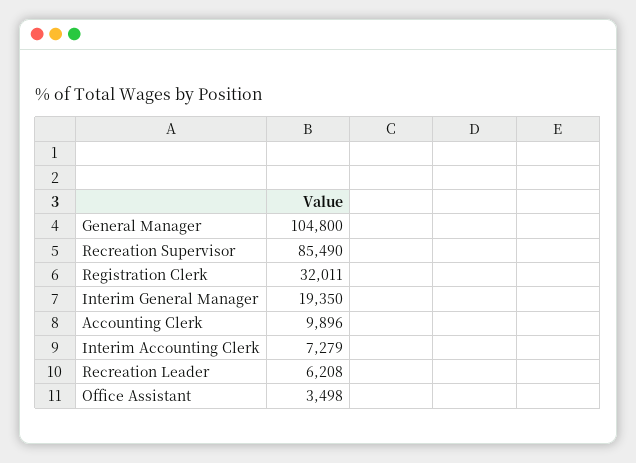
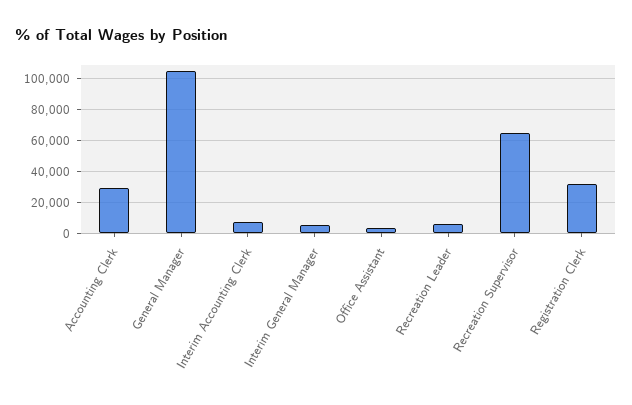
  {
    "General Manager": 104800,
-   "Recreation Supervisor": 85490,
+   "Recreation Supervisor": 65000,
    "Registration Clerk": 32011,
-   "Interim General Manager": 19350,
+   "Interim General Manager": 5000,
-   "Accounting Clerk": 9896,
+   "Accounting Clerk": 30000,
    "Interim Accounting Clerk": 7279,
    "Recreation Leader": 6208,
    "Office Assistant": 3498
  }

